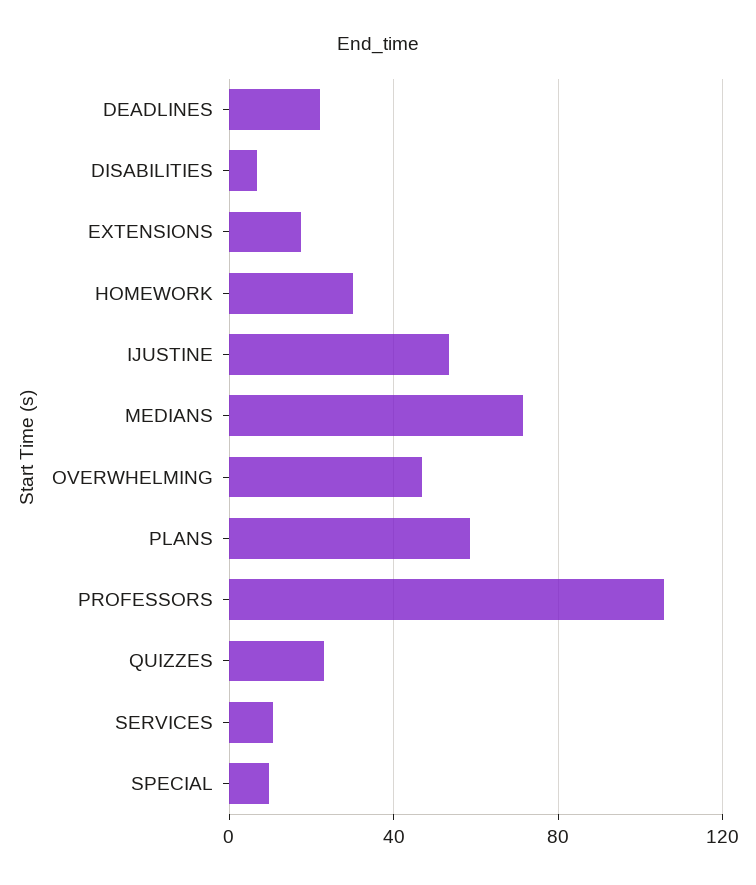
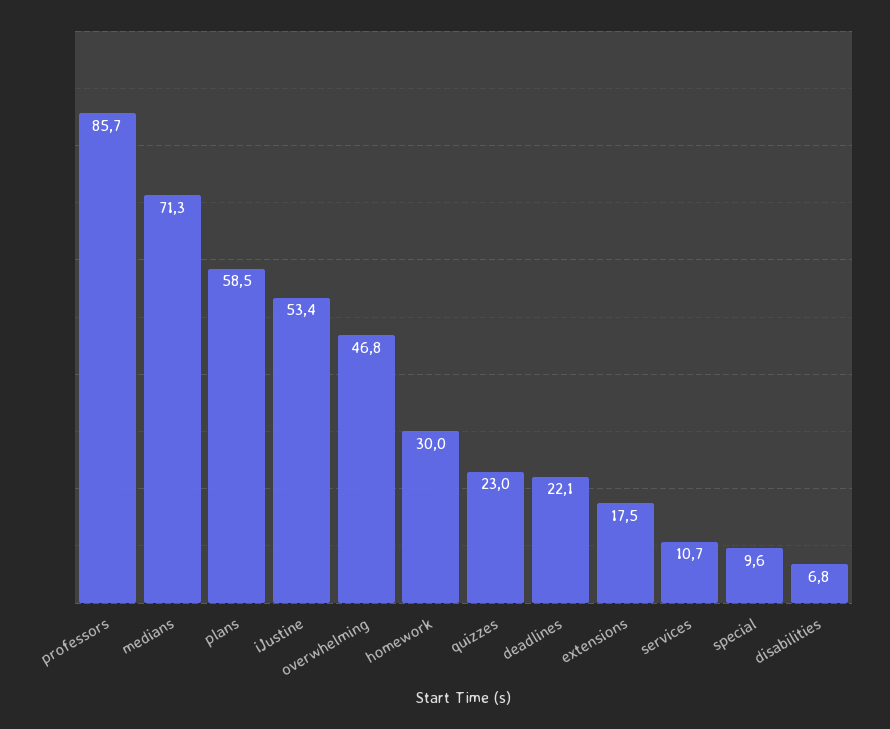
  {
    "DEADLINES": 22.1,
    "DISABILITIES": 6.8,
    "EXTENSIONS": 17.5,
    "HOMEWORK": 30,
    "IJUSTINE": 53.4,
    "MEDIANS": 71.3,
    "OVERWHELMING": 46.8,
    "PLANS": 58.5,
-   "PROFESSORS": 105,
+   "PROFESSORS": 85.7,
    "QUIZZES": 23,
    "SERVICES": 10.7,
    "SPECIAL": 9.6
  }

